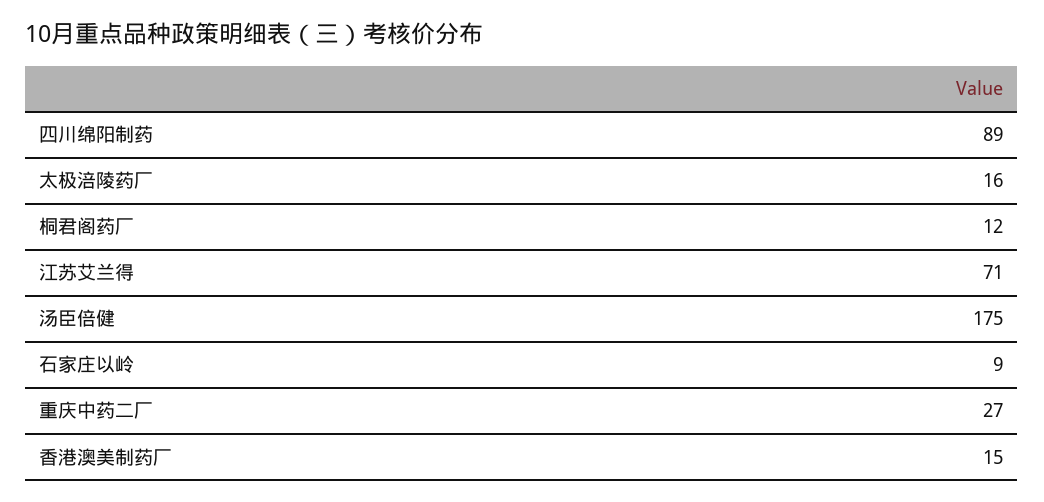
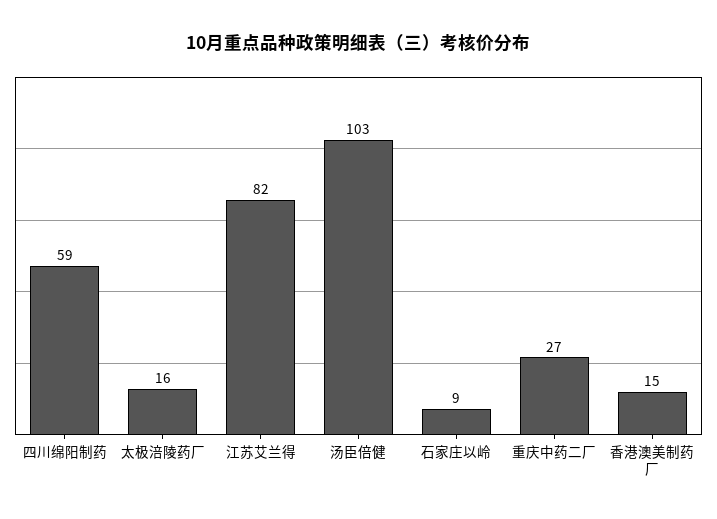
  {
-   "四川绵阳制药": 89,
+   "四川绵阳制药": 59,
    "太极涪陵药厂": 16,
-   "桐君阁药厂": 12,
-   "江苏艾兰得": 71,
+   "江苏艾兰得": 82,
-   "汤臣倍健": 175,
+   "汤臣倍健": 103,
    "石家庄以岭": 9,
    "重庆中药二厂": 27,
    "香港澳美制药厂": 15
  }

